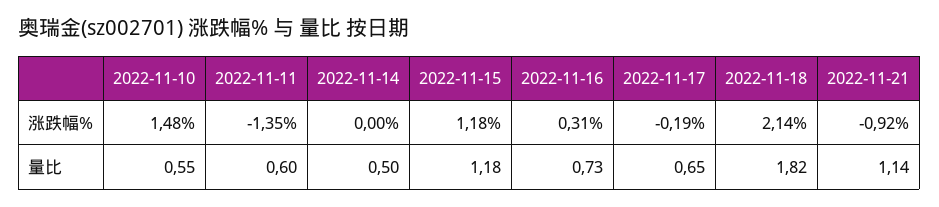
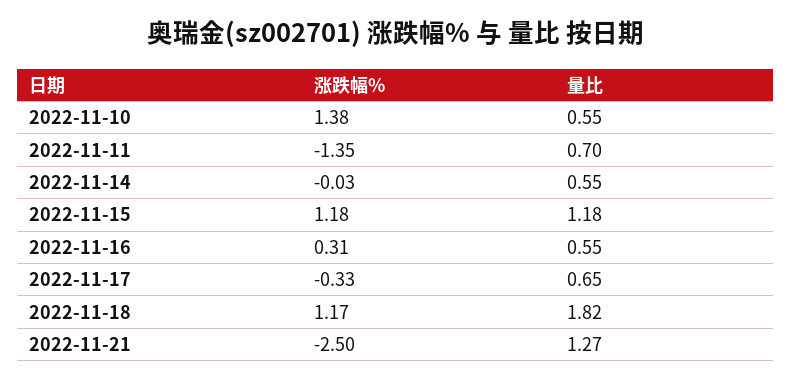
  {
    "2022-11-10": {
-     "涨跌幅%": 1.48,
+     "涨跌幅%": 1.38,
      "量比": 0.55
    },
    "2022-11-11": {
      "涨跌幅%": -1.35,
-     "量比": 0.6
+     "量比": 0.7
    },
    "2022-11-14": {
-     "涨跌幅%": 0,
+     "涨跌幅%": -0.03,
-     "量比": 0.5
+     "量比": 0.55
    },
    "2022-11-15": {
      "涨跌幅%": 1.18,
      "量比": 1.18
    },
    "2022-11-16": {
      "涨跌幅%": 0.31,
-     "量比": 0.73
+     "量比": 0.55
    },
    "2022-11-17": {
-     "涨跌幅%": -0.19,
+     "涨跌幅%": -0.33,
      "量比": 0.65
    },
    "2022-11-18": {
-     "涨跌幅%": 2.14,
+     "涨跌幅%": 1.17,
      "量比": 1.82
    },
    "2022-11-21": {
-     "涨跌幅%": -0.92,
+     "涨跌幅%": -2.5,
-     "量比": 1.14
+     "量比": 1.27
    }
  }

